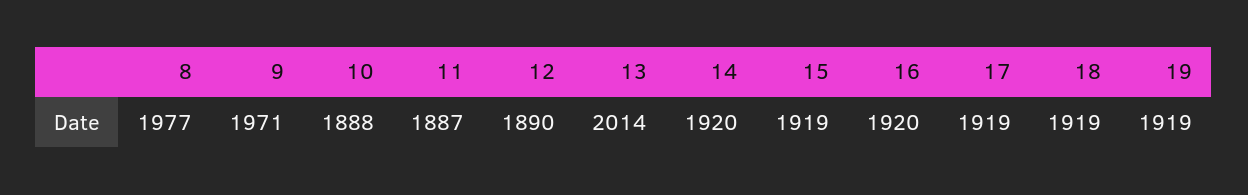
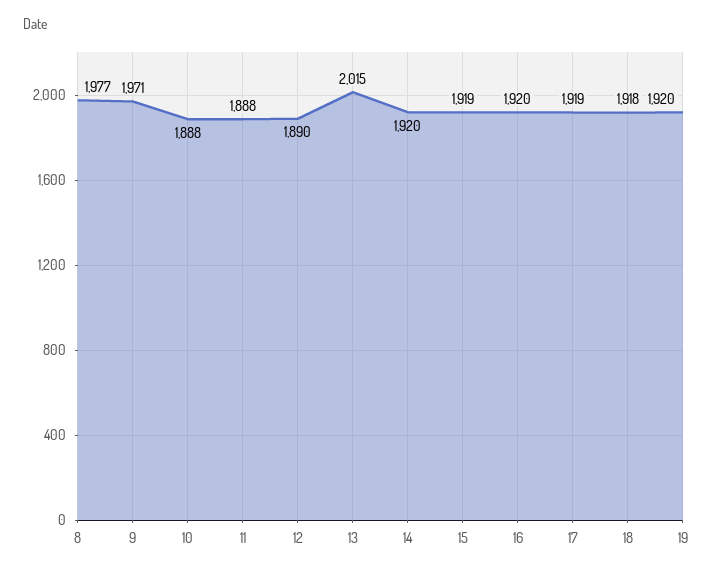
  {
    "8": 1977,
    "9": 1971,
    "10": 1888,
-   "11": 1887,
+   "11": 1888,
    "12": 1890,
-   "13": 2014,
+   "13": 2015,
    "14": 1920,
    "15": 1919,
    "16": 1920,
    "17": 1919,
-   "18": 1919,
+   "18": 1918,
-   "19": 1919
+   "19": 1920
  }

